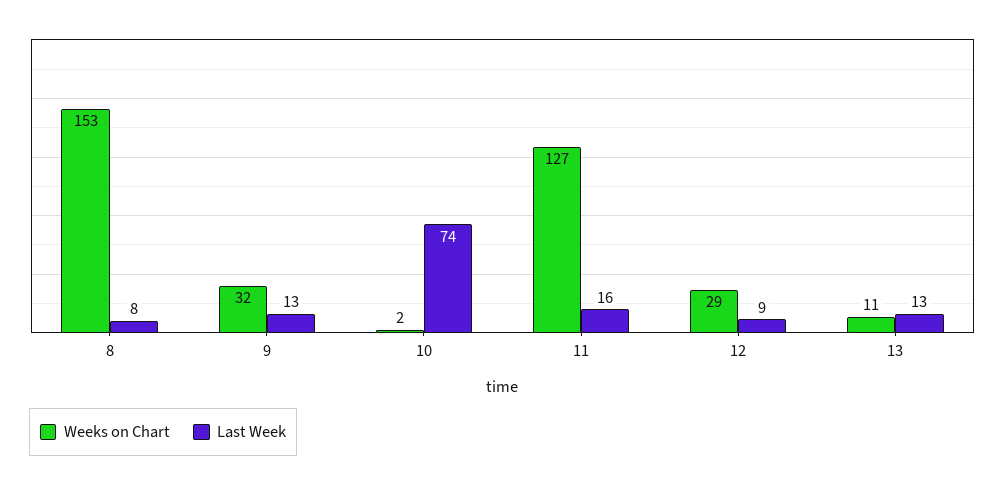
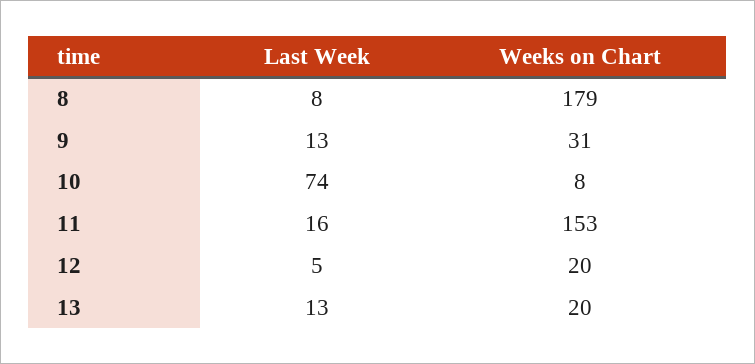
  {
    "Weeks on Chart": {
-     "8": 153,
+     "8": 179,
-     "9": 32,
+     "9": 31,
-     "10": 2,
+     "10": 8,
-     "11": 127,
+     "11": 153,
-     "12": 29,
+     "12": 20,
-     "13": 11
+     "13": 20
    },
    "Last Week": {
      "8": 8,
      "9": 13,
      "10": 74,
      "11": 16,
-     "12": 9,
+     "12": 5,
      "13": 13
    }
  }

